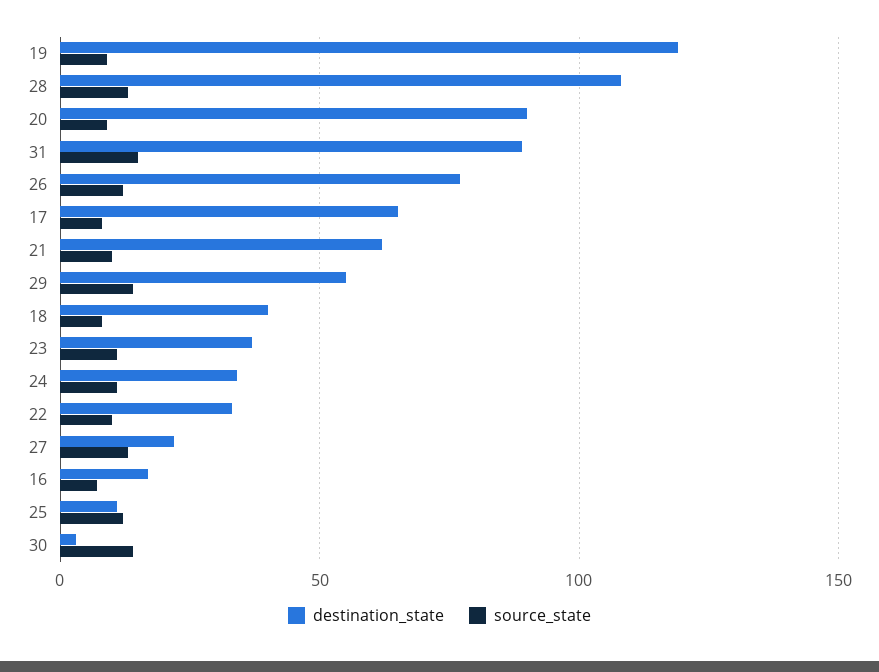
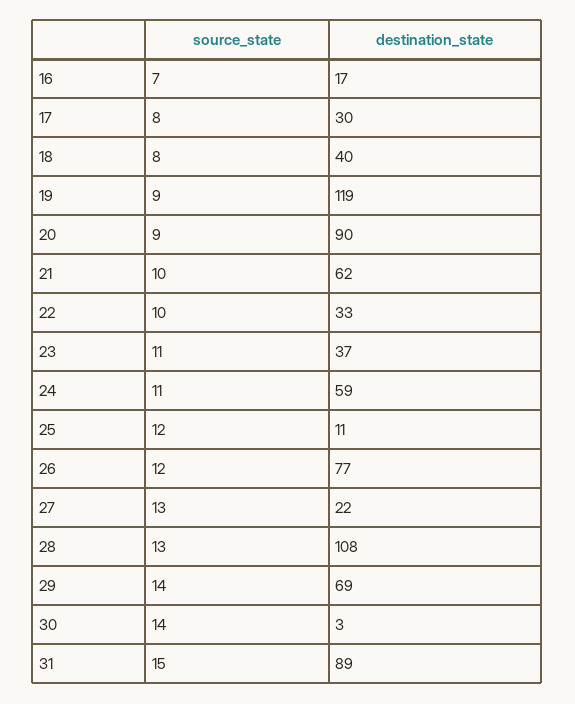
  {
    "destination_state": {
      "19": 119,
      "28": 108,
      "20": 90,
      "31": 89,
      "26": 77,
-     "17": 65,
+     "17": 30,
      "21": 62,
-     "29": 55,
+     "29": 69,
      "18": 40,
      "23": 37,
-     "24": 35,
+     "24": 59,
      "22": 33,
      "27": 22,
      "16": 17,
      "25": 11,
      "30": 3
    },
    "source_state": {
      "19": 9,
      "28": 13,
      "20": 9,
      "31": 15,
      "26": 12,
      "17": 8,
      "21": 10,
      "29": 14,
      "18": 8,
      "23": 11,
      "24": 11,
      "22": 10,
      "27": 13,
      "16": 7,
      "25": 12,
      "30": 14
    }
  }

